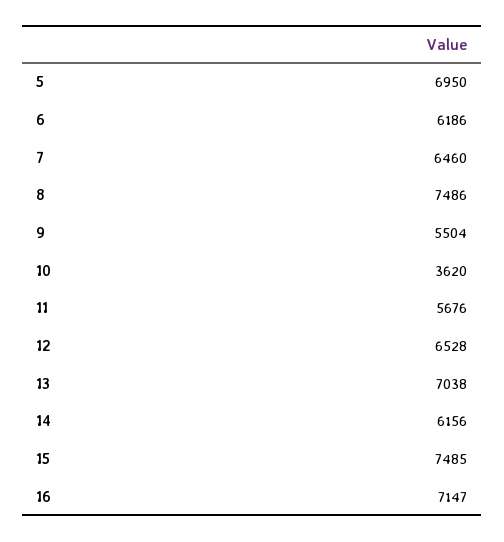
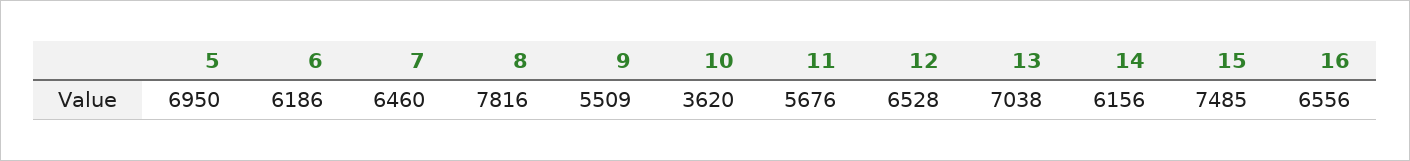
  {
    "5": 6950,
    "6": 6186,
    "7": 6460,
-   "8": 7486,
+   "8": 7816,
-   "9": 5504,
+   "9": 5509,
    "10": 3620,
    "11": 5676,
    "12": 6528,
    "13": 7038,
    "14": 6156,
    "15": 7485,
-   "16": 7147
+   "16": 6556
  }

